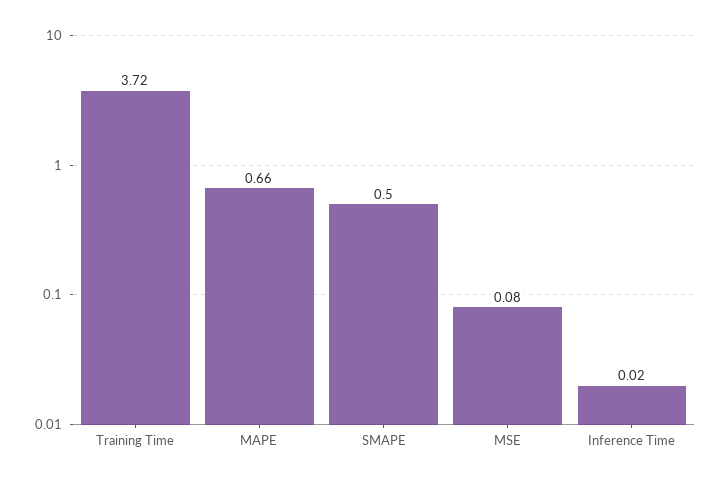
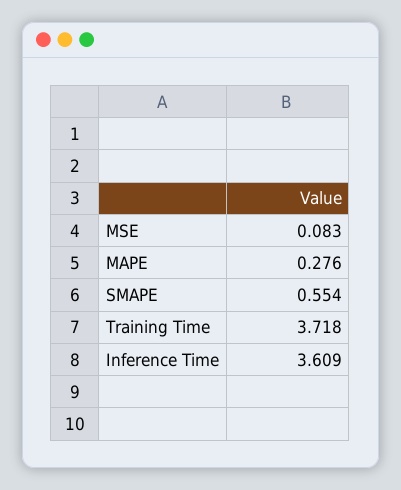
  {
    "Training Time": 3.718,
-   "MAPE": 0.66,
+   "MAPE": 0.276,
-   "SMAPE": 0.5,
+   "SMAPE": 0.554,
    "MSE": 0.083,
-   "Inference Time": 0.02
+   "Inference Time": 3.609
  }

